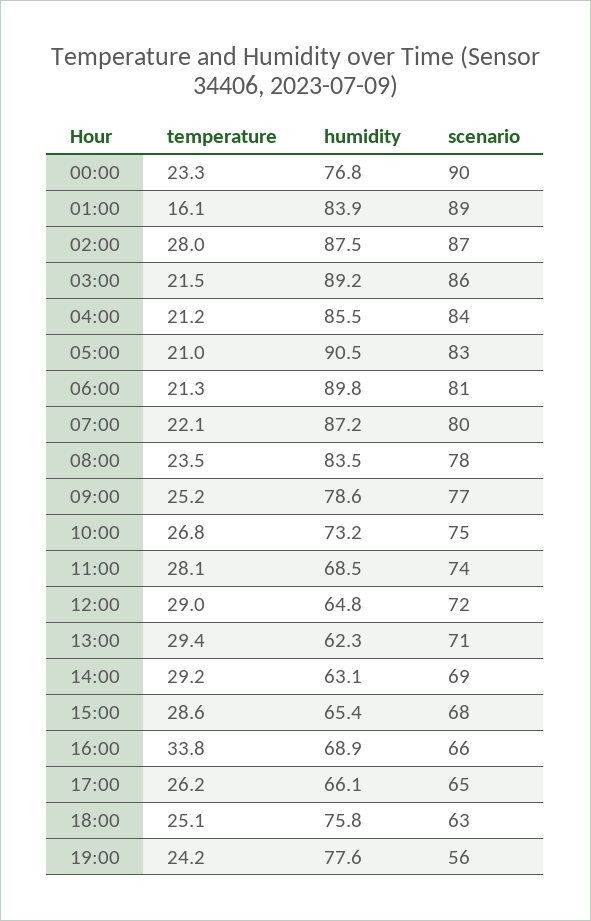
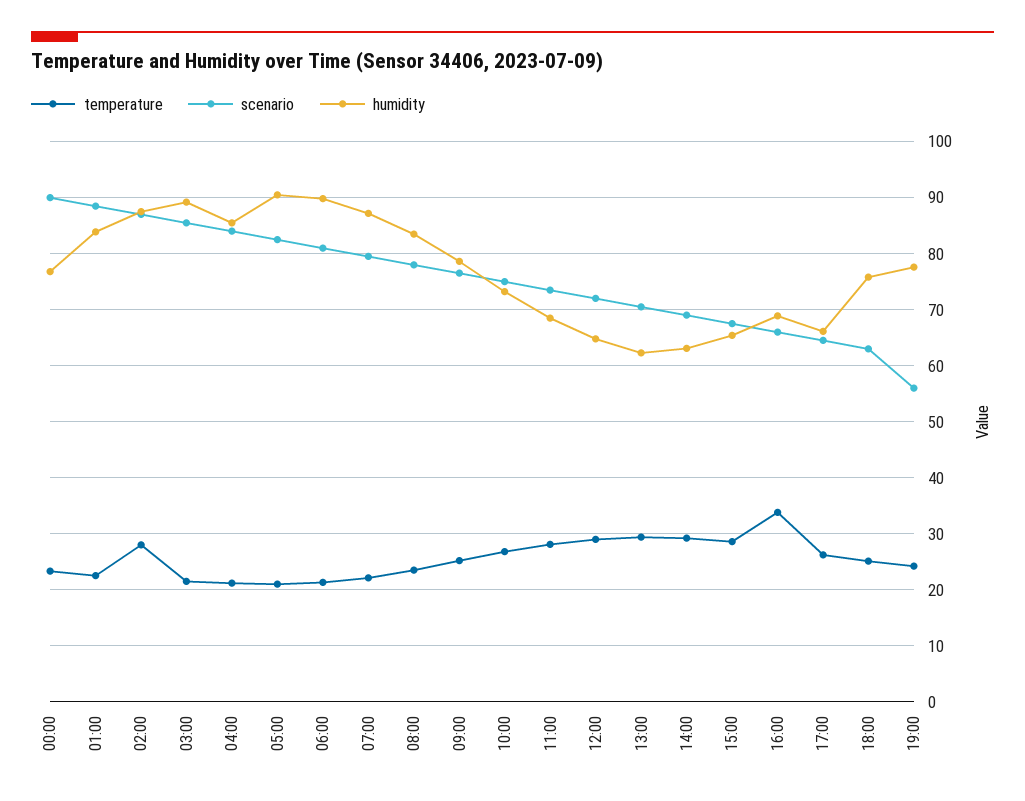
  {
    "temperature": {
      "00:00": 23.3,
-     "01:00": 16.1,
+     "01:00": 22,
      "02:00": 28,
      "03:00": 21.5,
      "04:00": 21.2,
      "05:00": 21,
      "06:00": 21.3,
      "07:00": 22.1,
      "08:00": 23.5,
      "09:00": 25.2,
      "10:00": 26.8,
      "11:00": 28.1,
      "12:00": 29,
      "13:00": 29.4,
      "14:00": 29.2,
      "15:00": 28.6,
      "16:00": 33.8,
      "17:00": 26.2,
      "18:00": 25.1,
      "19:00": 24.2
    },
    "humidity": {
      "00:00": 76.8,
      "01:00": 83.9,
      "02:00": 87.5,
      "03:00": 89.2,
      "04:00": 85.5,
      "05:00": 90.5,
      "06:00": 89.8,
      "07:00": 87.2,
      "08:00": 83.5,
      "09:00": 78.6,
      "10:00": 73.2,
      "11:00": 68.5,
      "12:00": 64.8,
      "13:00": 62.3,
      "14:00": 63.1,
      "15:00": 65.4,
      "16:00": 68.9,
      "17:00": 66.1,
      "18:00": 75.8,
      "19:00": 77.6
    },
    "scenario": {
      "00:00": 90,
      "01:00": 89,
      "02:00": 87,
      "03:00": 86,
      "04:00": 84,
      "05:00": 83,
      "06:00": 81,
      "07:00": 80,
      "08:00": 78,
      "09:00": 77,
      "10:00": 75,
      "11:00": 74,
      "12:00": 72,
      "13:00": 71,
      "14:00": 69,
      "15:00": 68,
      "16:00": 66,
      "17:00": 65,
      "18:00": 63,
      "19:00": 56
    }
  }

